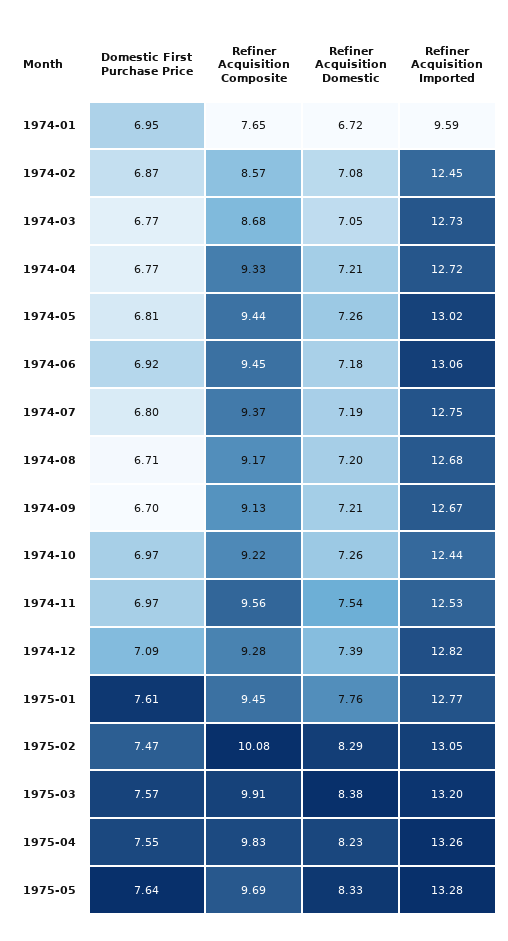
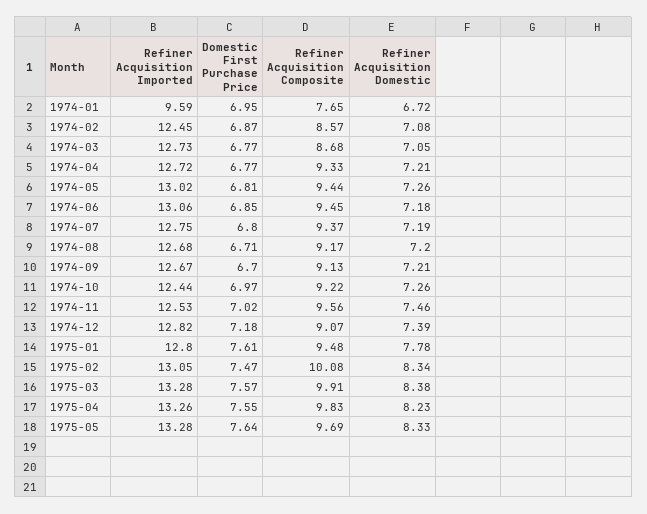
  {
    "Domestic First Purchase Price": {
      "1974-01": 6.95,
      "1974-02": 6.87,
      "1974-03": 6.77,
      "1974-04": 6.77,
      "1974-05": 6.81,
-     "1974-06": 6.92,
+     "1974-06": 6.85,
      "1974-07": 6.8,
      "1974-08": 6.71,
      "1974-09": 6.7,
      "1974-10": 6.97,
-     "1974-11": 6.97,
+     "1974-11": 7.02,
-     "1974-12": 7.09,
+     "1974-12": 7.18,
      "1975-01": 7.61,
      "1975-02": 7.47,
      "1975-03": 7.57,
      "1975-04": 7.55,
      "1975-05": 7.64
    },
    "Refiner Acquisition Composite": {
      "1974-01": 7.65,
      "1974-02": 8.57,
      "1974-03": 8.68,
      "1974-04": 9.33,
      "1974-05": 9.44,
      "1974-06": 9.45,
      "1974-07": 9.37,
      "1974-08": 9.17,
      "1974-09": 9.13,
      "1974-10": 9.22,
      "1974-11": 9.56,
-     "1974-12": 9.28,
+     "1974-12": 9.07,
-     "1975-01": 9.45,
+     "1975-01": 9.48,
      "1975-02": 10.08,
      "1975-03": 9.91,
      "1975-04": 9.83,
      "1975-05": 9.69
    },
    "Refiner Acquisition Domestic": {
      "1974-01": 6.72,
      "1974-02": 7.08,
      "1974-03": 7.05,
      "1974-04": 7.21,
      "1974-05": 7.26,
      "1974-06": 7.18,
      "1974-07": 7.19,
      "1974-08": 7.2,
      "1974-09": 7.21,
      "1974-10": 7.26,
-     "1974-11": 7.54,
+     "1974-11": 7.46,
      "1974-12": 7.39,
-     "1975-01": 7.76,
+     "1975-01": 7.78,
-     "1975-02": 8.29,
+     "1975-02": 8.34,
      "1975-03": 8.38,
      "1975-04": 8.23,
      "1975-05": 8.33
    },
    "Refiner Acquisition Imported": {
      "1974-01": 9.59,
      "1974-02": 12.45,
      "1974-03": 12.73,
      "1974-04": 12.72,
      "1974-05": 13.02,
      "1974-06": 13.06,
      "1974-07": 12.75,
      "1974-08": 12.68,
      "1974-09": 12.67,
      "1974-10": 12.44,
      "1974-11": 12.53,
      "1974-12": 12.82,
-     "1975-01": 12.77,
+     "1975-01": 12.8,
      "1975-02": 13.05,
-     "1975-03": 13.2,
+     "1975-03": 13.28,
      "1975-04": 13.26,
      "1975-05": 13.28
    }
  }

